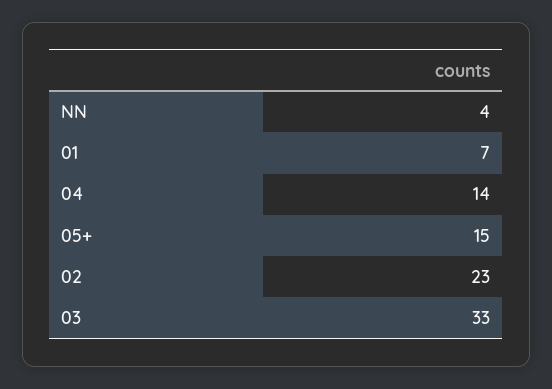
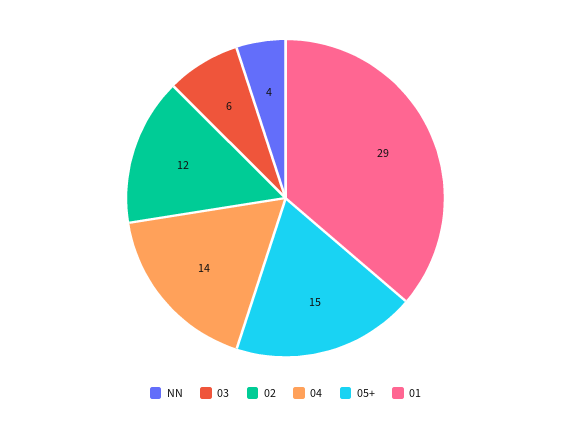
  {
    "NN": 4,
-   "01": 7,
+   "01": 29,
    "04": 14,
    "05+": 15,
-   "02": 23,
+   "02": 12,
-   "03": 33
+   "03": 6
  }

